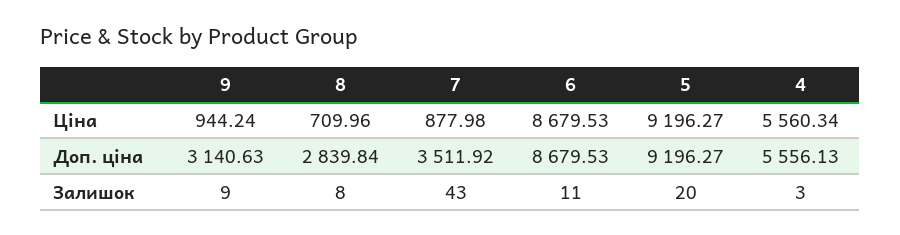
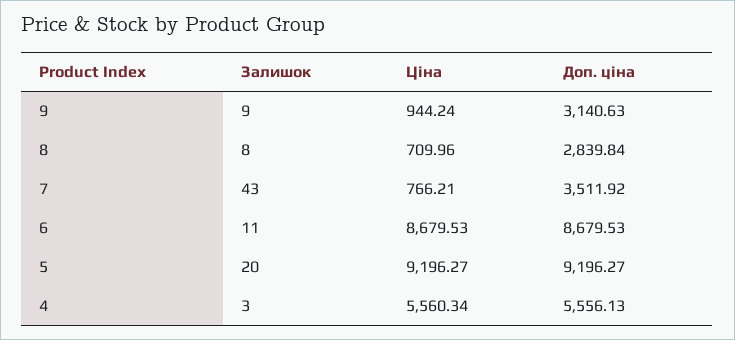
  {
    "9": {
      "Ціна": 944.24,
      "Доп. ціна": 3140.63,
      "Залишок": 9
    },
    "8": {
      "Ціна": 709.96,
      "Доп. ціна": 2839.84,
      "Залишок": 8
    },
    "7": {
-     "Ціна": 877.98,
+     "Ціна": 766.21,
      "Доп. ціна": 3511.92,
      "Залишок": 43
    },
    "6": {
      "Ціна": 8679.53,
      "Доп. ціна": 8679.53,
      "Залишок": 11
    },
    "5": {
      "Ціна": 9196.27,
      "Доп. ціна": 9196.27,
      "Залишок": 20
    },
    "4": {
      "Ціна": 5560.34,
      "Доп. ціна": 5556.13,
      "Залишок": 3
    }
  }

